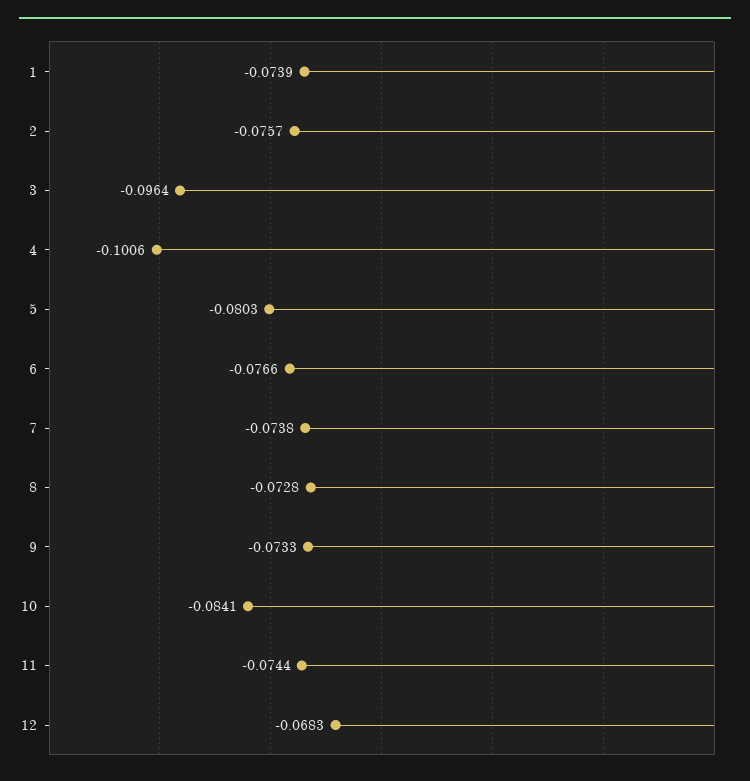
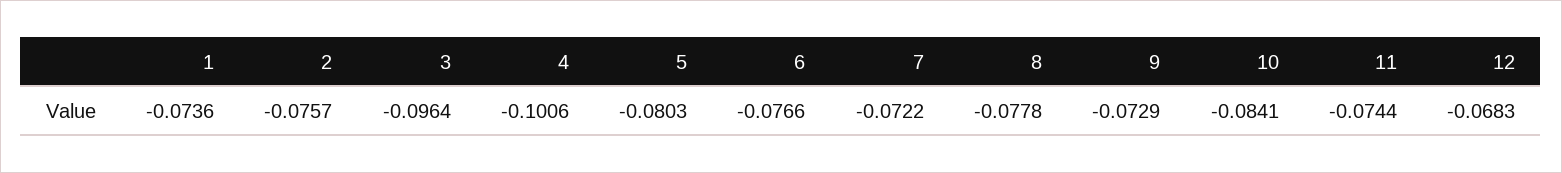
  {
-   "1": -0.0739,
+   "1": -0.0736,
    "2": -0.0757,
    "3": -0.0964,
    "4": -0.1006,
    "5": -0.0803,
    "6": -0.0766,
-   "7": -0.0738,
+   "7": -0.0722,
-   "8": -0.0728,
+   "8": -0.0778,
-   "9": -0.0733,
+   "9": -0.0729,
    "10": -0.0841,
    "11": -0.0744,
    "12": -0.0683
  }

